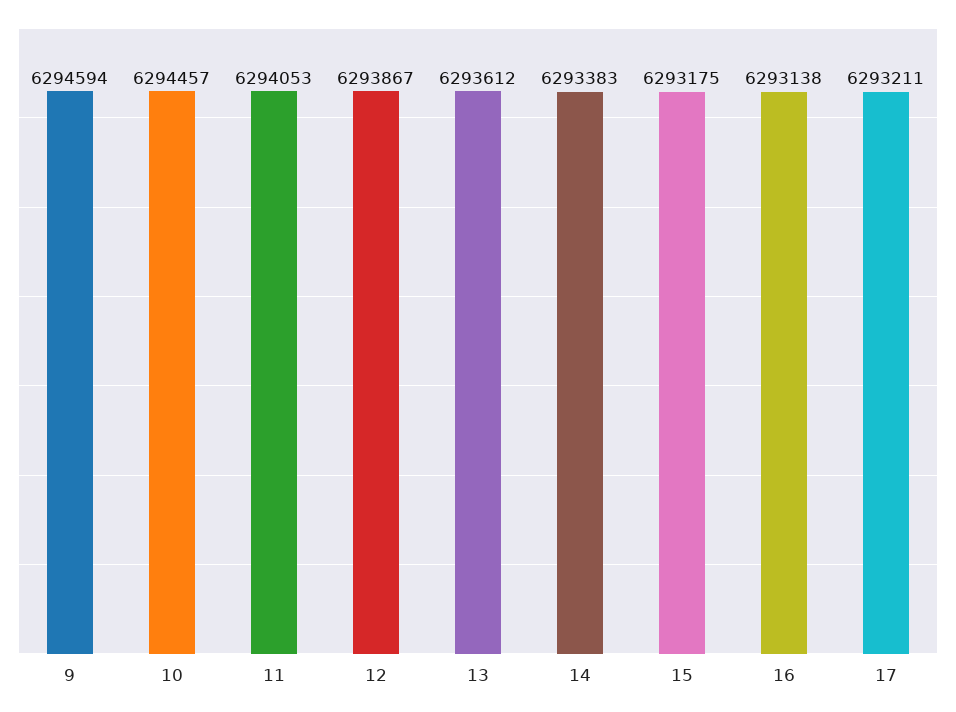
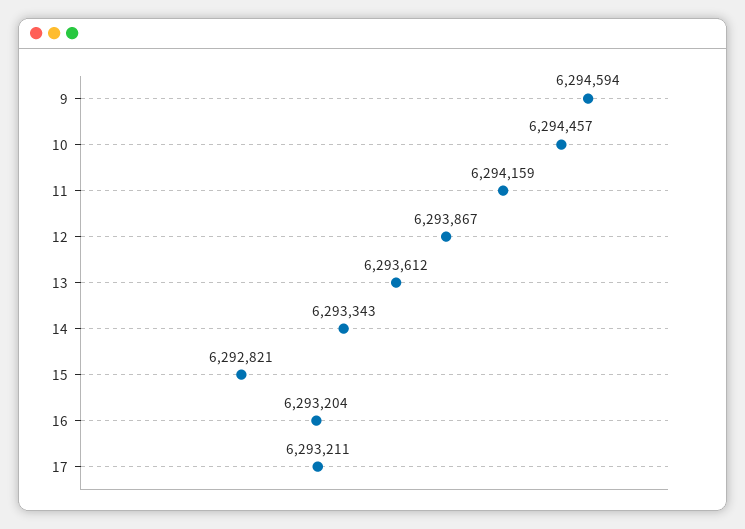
  {
    "9": 6294594,
    "10": 6294457,
-   "11": 6294053,
+   "11": 6294159,
    "12": 6293867,
    "13": 6293612,
-   "14": 6293383,
+   "14": 6293343,
-   "15": 6293175,
+   "15": 6292821,
-   "16": 6293138,
+   "16": 6293204,
    "17": 6293211
  }

